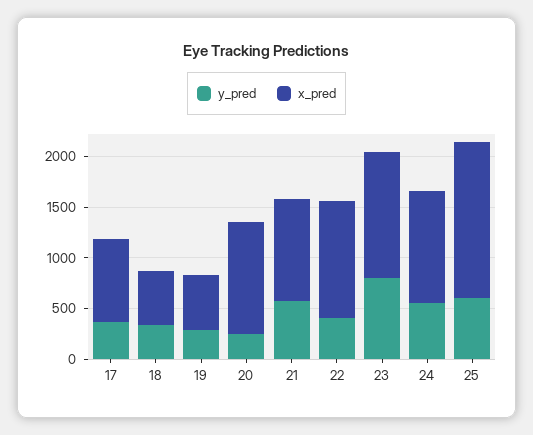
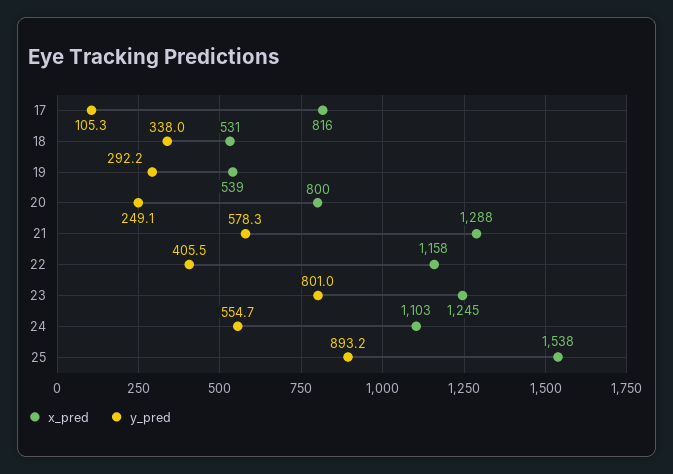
  {
    "y_pred": {
-     "17": 400,
+     "17": 105.3,
      "18": 338,
      "19": 292.2,
      "20": 249.1,
      "21": 578.3,
      "22": 405.5,
      "23": 801,
      "24": 554.7,
-     "25": 600
+     "25": 893.2
    },
    "x_pred": {
      "17": 816,
      "18": 531,
      "19": 539,
-     "20": 1100,
+     "20": 800,
-     "21": 1000,
+     "21": 1288,
      "22": 1158,
      "23": 1245,
      "24": 1103,
      "25": 1538
    }
  }

